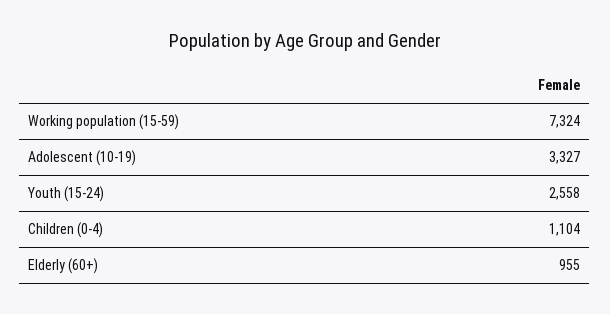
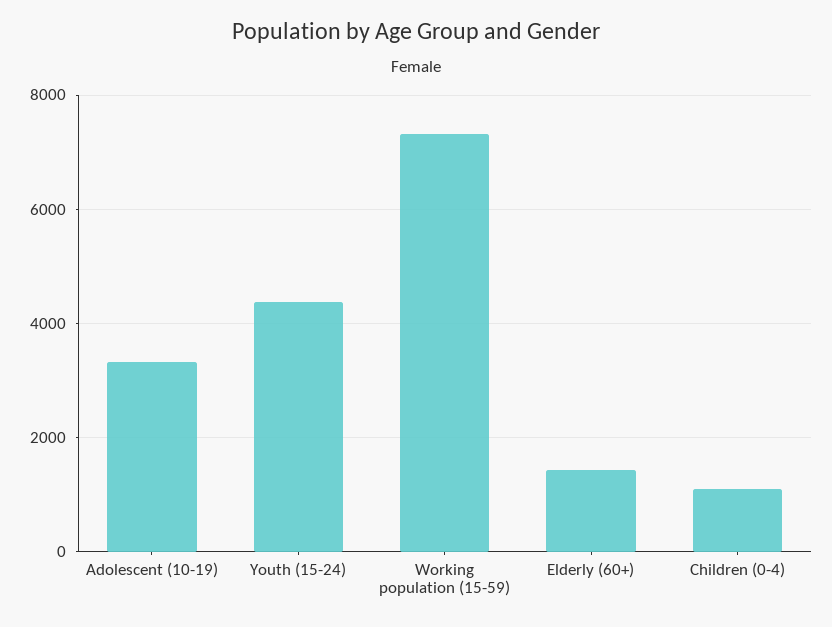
  {
    "Working population (15-59)": 7324,
    "Adolescent (10-19)": 3327,
-   "Youth (15-24)": 2558,
+   "Youth (15-24)": 4400,
    "Children (0-4)": 1104,
-   "Elderly (60+)": 955
+   "Elderly (60+)": 1400
  }

